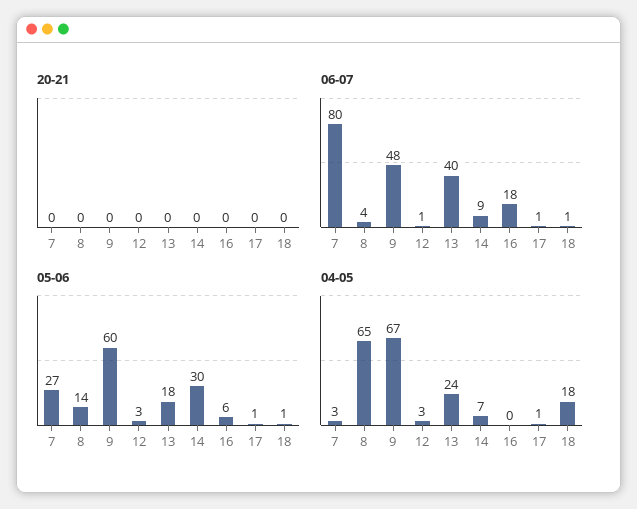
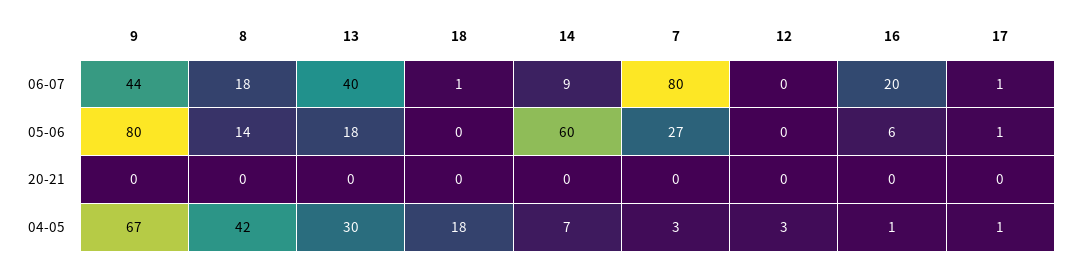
  {
    "20-21": {
      "7": 0,
      "8": 0,
      "9": 0,
      "12": 0,
      "13": 0,
      "14": 0,
      "16": 0,
      "17": 0,
      "18": 0
    },
    "06-07": {
      "7": 80,
-     "8": 4,
+     "8": 18,
-     "9": 48,
+     "9": 44,
-     "12": 1,
+     "12": 0,
      "13": 40,
      "14": 9,
-     "16": 18,
+     "16": 20,
      "17": 1,
      "18": 1
    },
    "05-06": {
      "7": 27,
      "8": 14,
-     "9": 60,
+     "9": 80,
-     "12": 3,
+     "12": 0,
      "13": 18,
-     "14": 30,
+     "14": 60,
      "16": 6,
      "17": 1,
-     "18": 1
+     "18": 0
    },
    "04-05": {
      "7": 3,
-     "8": 65,
+     "8": 42,
      "9": 67,
      "12": 3,
-     "13": 24,
+     "13": 30,
      "14": 7,
-     "16": 0,
+     "16": 1,
      "17": 1,
      "18": 18
    }
  }

